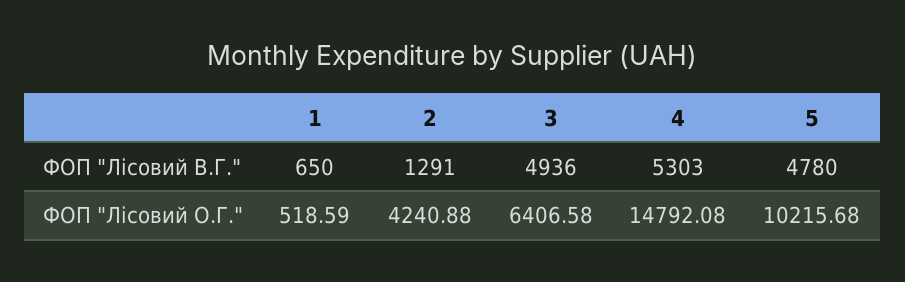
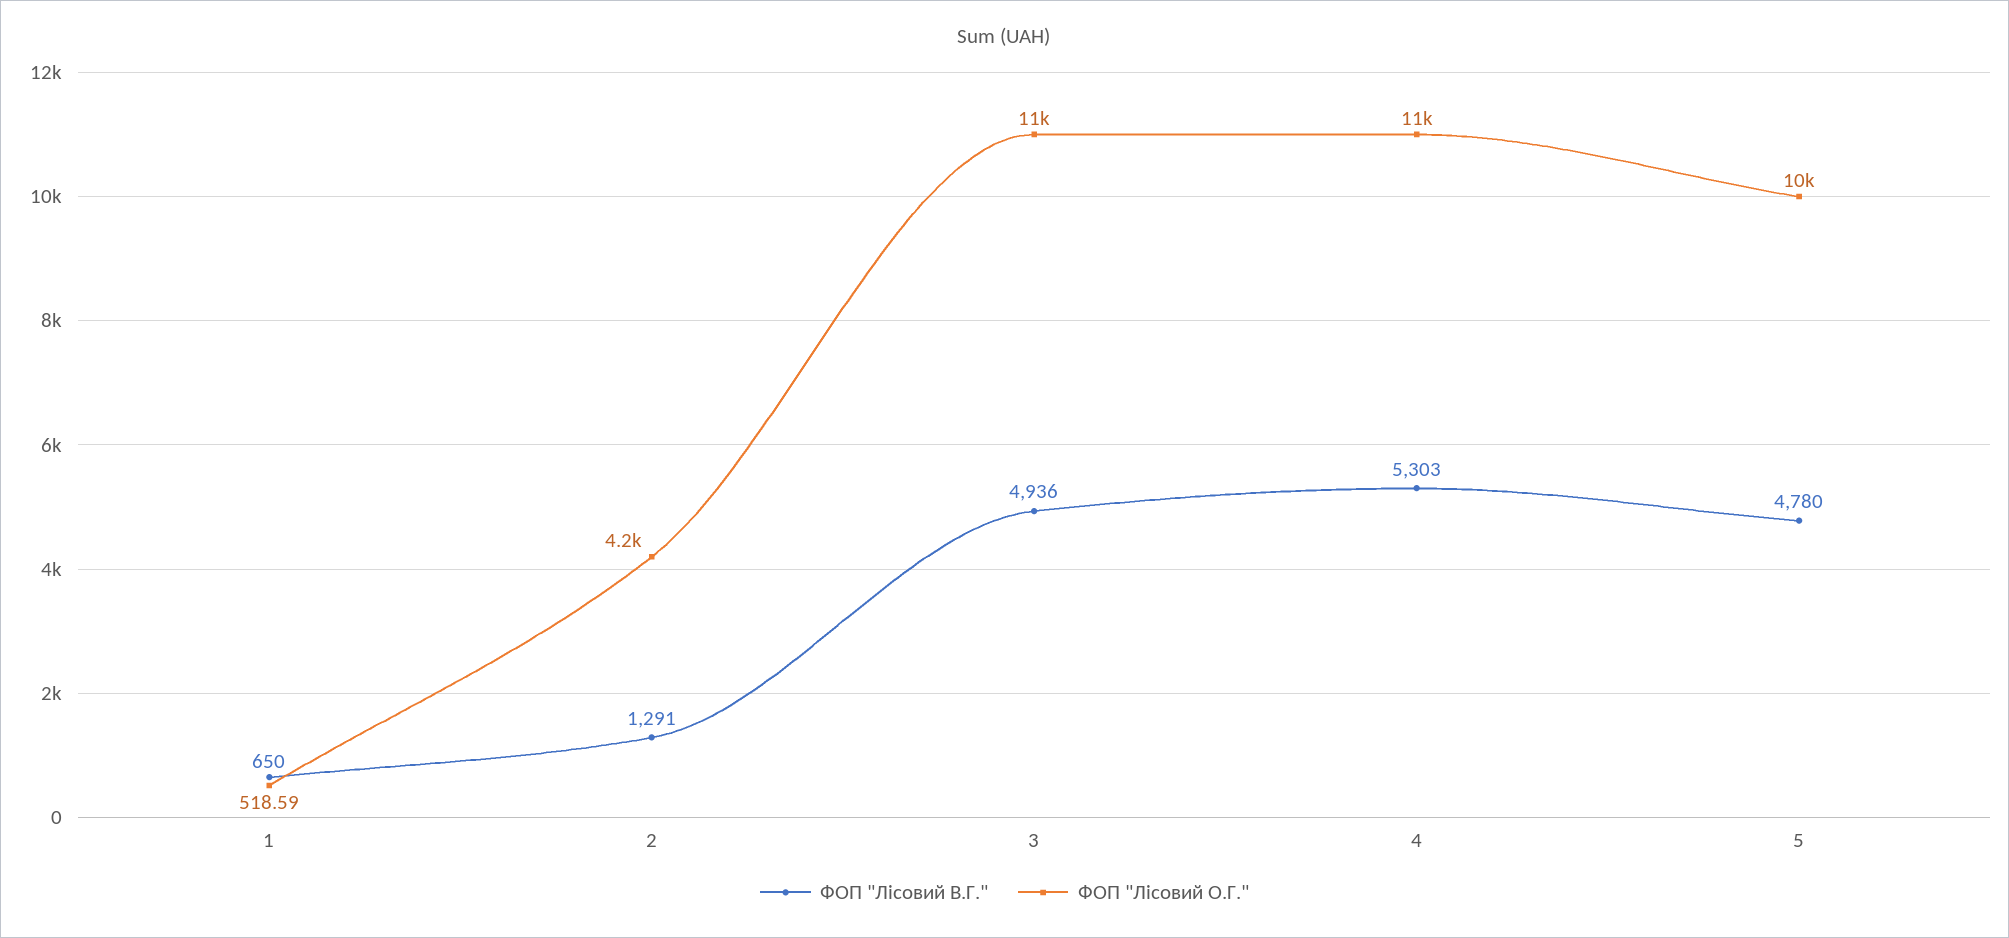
  {
    "ФОП \"Лісовий В.Г.\"": {
      "1": 650,
      "2": 1291,
      "3": 4936,
      "4": 5303,
      "5": 4780
    },
    "ФОП \"Лісовий О.Г.\"": {
      "1": 518.59,
      "2": 4240.88,
-     "3": 6406.58,
+     "3": 11000,
-     "4": 14792.08,
+     "4": 11000,
      "5": 10215.68
    }
  }

